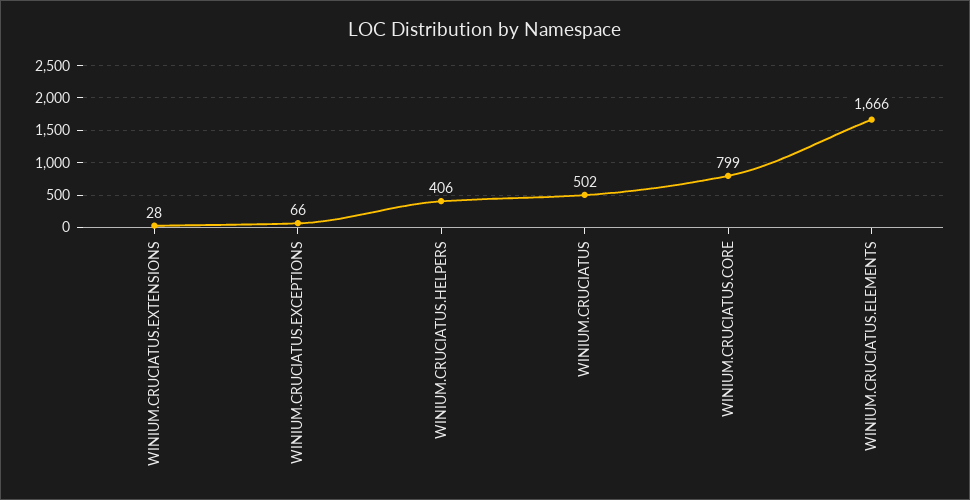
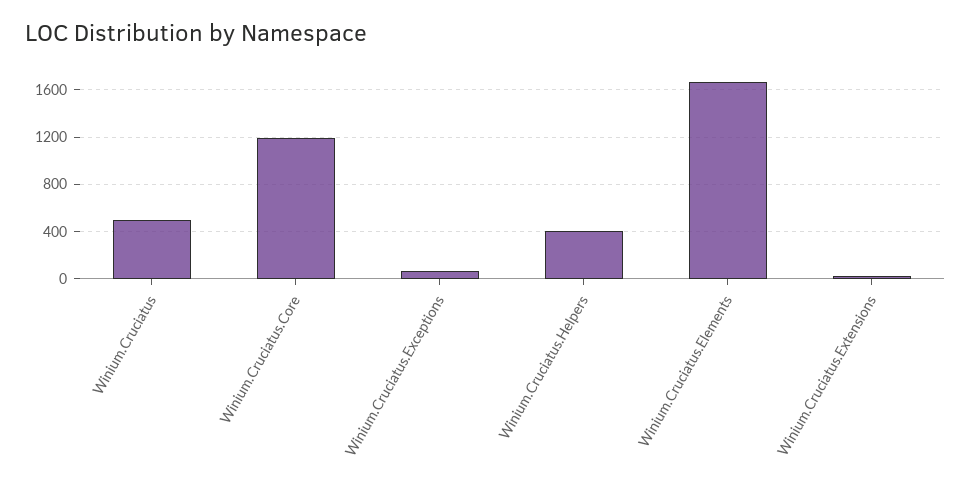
  {
    "WINIUM.CRUCIATUS.EXTENSIONS": 28,
    "WINIUM.CRUCIATUS.EXCEPTIONS": 66,
    "WINIUM.CRUCIATUS.HELPERS": 406,
    "WINIUM.CRUCIATUS": 502,
-   "WINIUM.CRUCIATUS.CORE": 799,
+   "WINIUM.CRUCIATUS.CORE": 1200,
    "WINIUM.CRUCIATUS.ELEMENTS": 1666
  }

